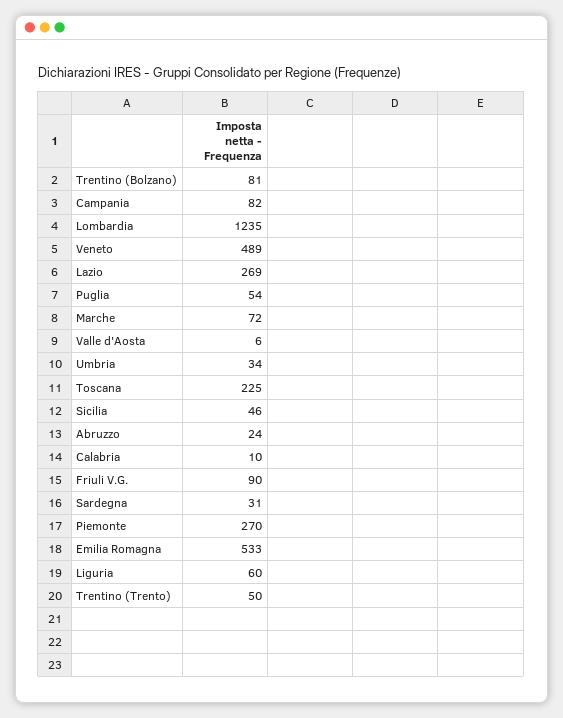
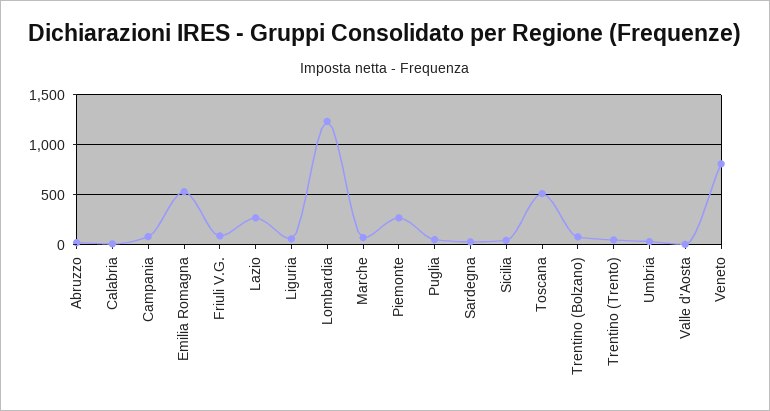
  {
    "Trentino (Bolzano)": 81,
    "Campania": 82,
    "Lombardia": 1235,
-   "Veneto": 489,
+   "Veneto": 800,
    "Lazio": 269,
    "Puglia": 54,
    "Marche": 72,
    "Valle d'Aosta": 6,
    "Umbria": 34,
-   "Toscana": 225,
+   "Toscana": 500,
    "Sicilia": 46,
    "Abruzzo": 24,
    "Calabria": 10,
    "Friuli V.G.": 90,
    "Sardegna": 31,
    "Piemonte": 270,
    "Emilia Romagna": 533,
    "Liguria": 60,
    "Trentino (Trento)": 50
  }

